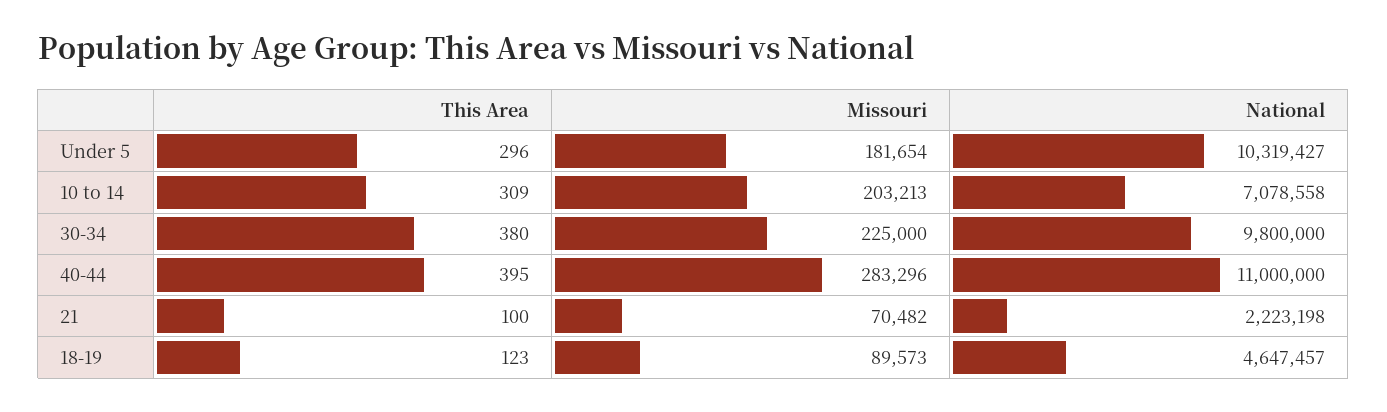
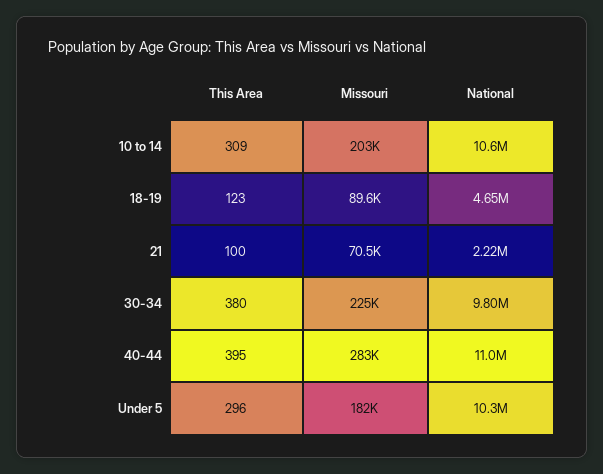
  {
    "This Area": {
      "Under 5": 296,
      "10 to 14": 309,
      "30-34": 380,
      "40-44": 395,
      "21": 100,
      "18-19": 123
    },
    "Missouri": {
      "Under 5": 181654,
      "10 to 14": 203213,
      "30-34": 225000,
      "40-44": 283296,
      "21": 70482,
      "18-19": 89573
    },
    "National": {
      "Under 5": 10319427,
-     "10 to 14": 7078558,
+     "10 to 14": 10600000,
      "30-34": 9800000,
      "40-44": 11000000,
      "21": 2223198,
      "18-19": 4647457
    }
  }

